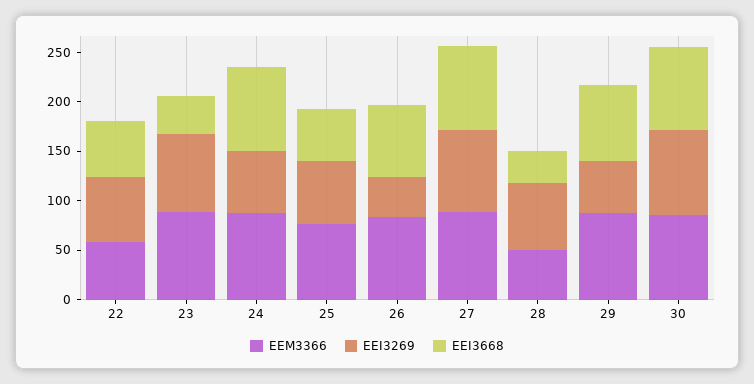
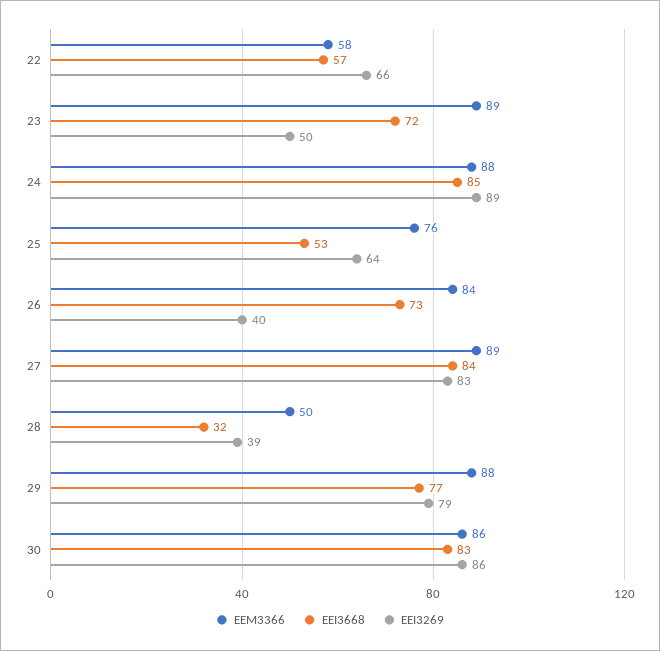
  {
    "EEM3366": {
      "22": 58,
      "23": 89,
      "24": 88,
      "25": 76,
      "26": 84,
      "27": 89,
      "28": 50,
      "29": 88,
      "30": 86
    },
    "EEI3269": {
      "22": 66,
-     "23": 80,
+     "23": 50,
-     "24": 60,
+     "24": 89,
      "25": 64,
      "26": 40,
      "27": 83,
-     "28": 70,
+     "28": 39,
-     "29": 50,
+     "29": 79,
      "30": 86
    },
    "EEI3668": {
      "22": 57,
-     "23": 40,
+     "23": 72,
      "24": 85,
      "25": 53,
      "26": 73,
      "27": 84,
      "28": 32,
      "29": 77,
      "30": 83
    }
  }

